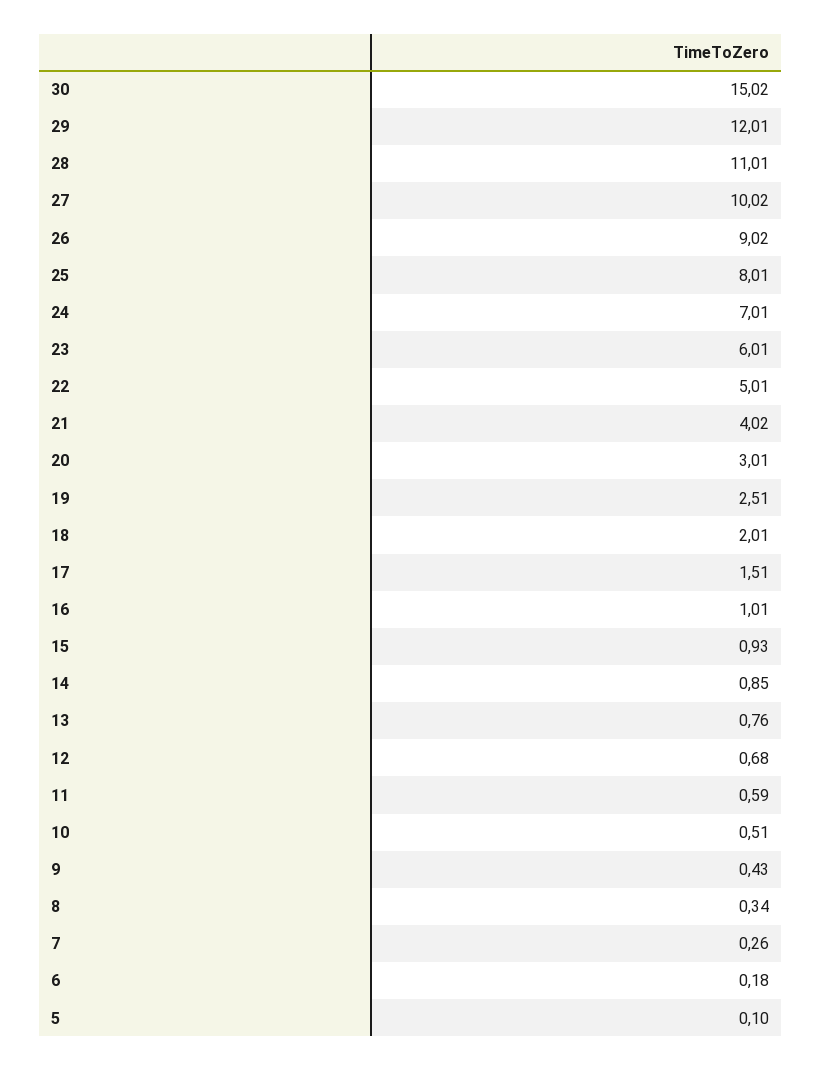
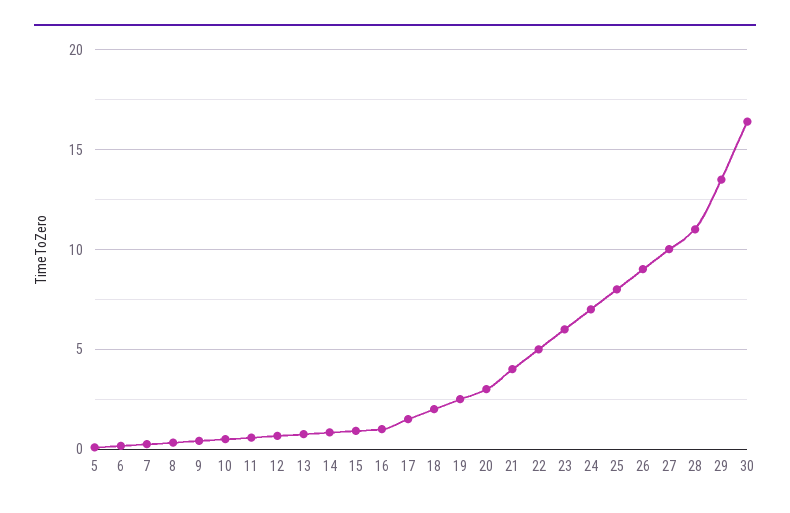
  {
-   "30": 15.02,
+   "30": 16.5,
-   "29": 12.01,
+   "29": 13.5,
    "28": 11.01,
    "27": 10.02,
    "26": 9.02,
    "25": 8.01,
    "24": 7.01,
    "23": 6.01,
    "22": 5.01,
    "21": 4.02,
    "20": 3.01,
    "19": 2.51,
    "18": 2.01,
    "17": 1.51,
    "16": 1.01,
    "15": 0.93,
    "14": 0.85,
    "13": 0.76,
    "12": 0.68,
    "11": 0.59,
    "10": 0.51,
    "9": 0.43,
    "8": 0.34,
    "7": 0.26,
    "6": 0.18,
    "5": 0.1
  }

